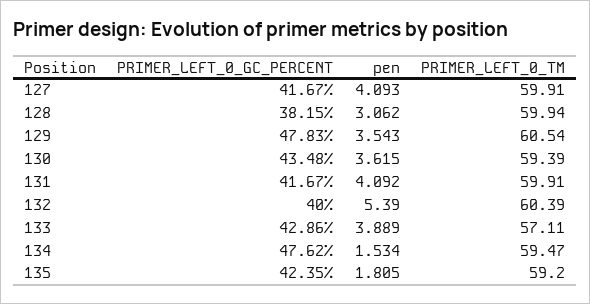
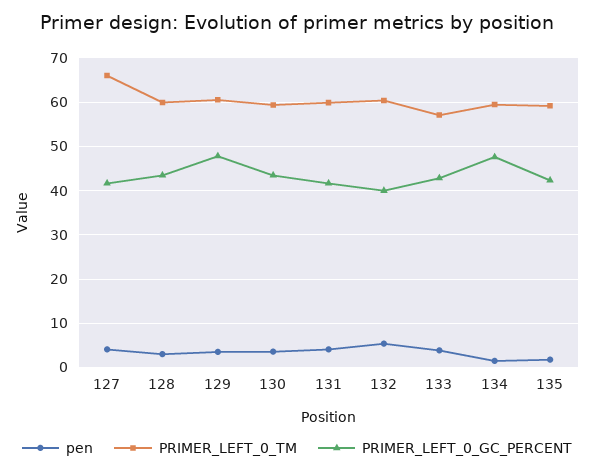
  {
    "PRIMER_LEFT_0_GC_PERCENT": {
      "127": 41.67,
-     "128": 38.15,
+     "128": 44,
      "129": 47.83,
      "130": 43.48,
      "131": 41.67,
      "132": 40,
      "133": 42.86,
      "134": 47.62,
      "135": 42.35
    },
    "pen": {
      "127": 4.093,
      "128": 3.062,
      "129": 3.543,
      "130": 3.615,
      "131": 4.092,
      "132": 5.39,
      "133": 3.889,
      "134": 1.534,
      "135": 1.805
    },
    "PRIMER_LEFT_0_TM": {
-     "127": 59.91,
+     "127": 66,
      "128": 59.94,
      "129": 60.54,
      "130": 59.39,
      "131": 59.91,
      "132": 60.39,
      "133": 57.11,
      "134": 59.47,
      "135": 59.2
    }
  }

